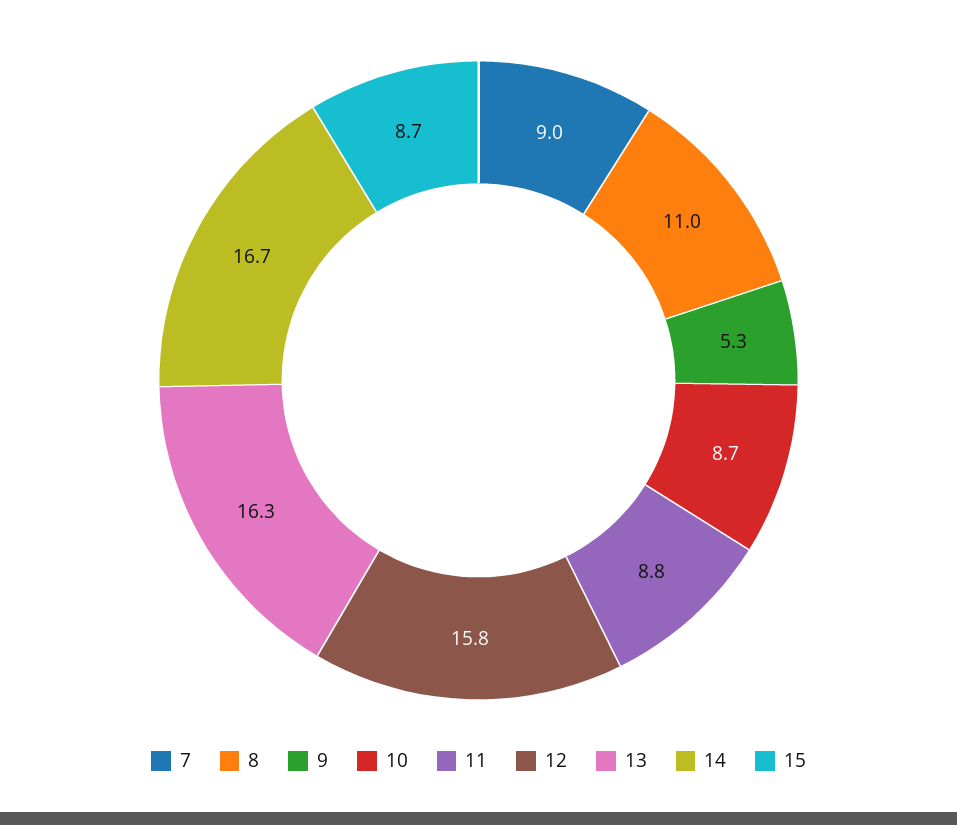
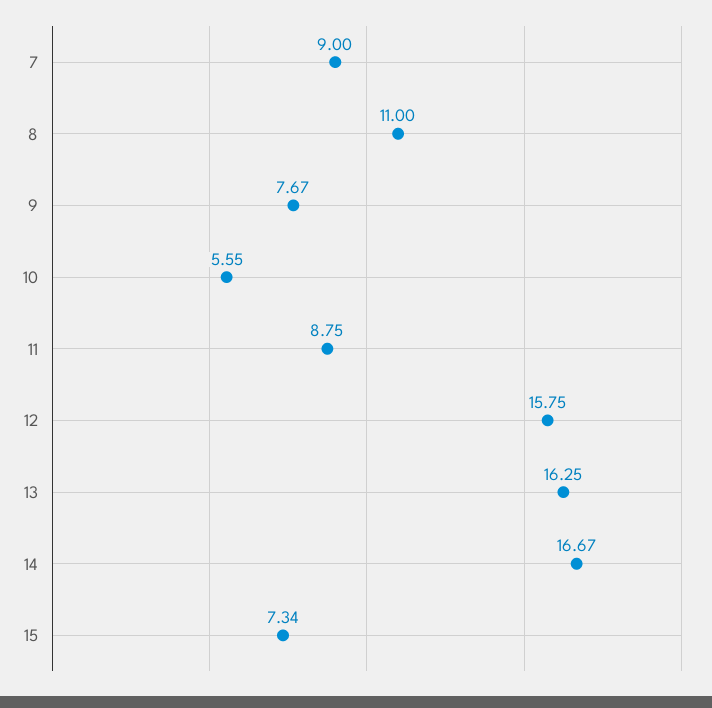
  {
    "7": 9,
    "8": 11,
-   "9": 5.3,
+   "9": 7.67,
-   "10": 8.7,
+   "10": 5.55,
    "11": 8.75,
    "12": 15.75,
    "13": 16.25,
    "14": 16.67,
-   "15": 8.7
+   "15": 7.34
  }

